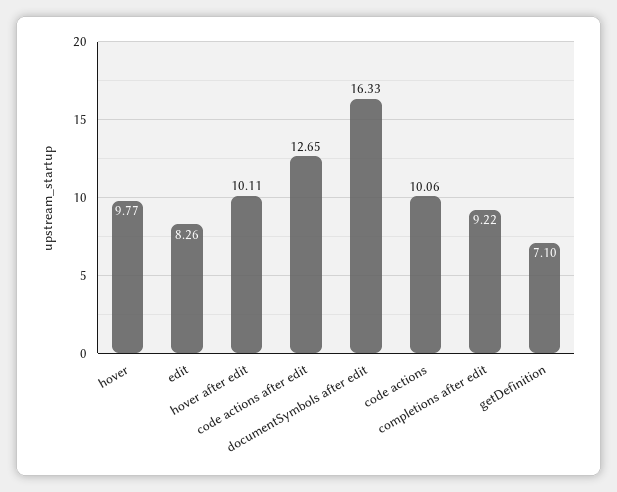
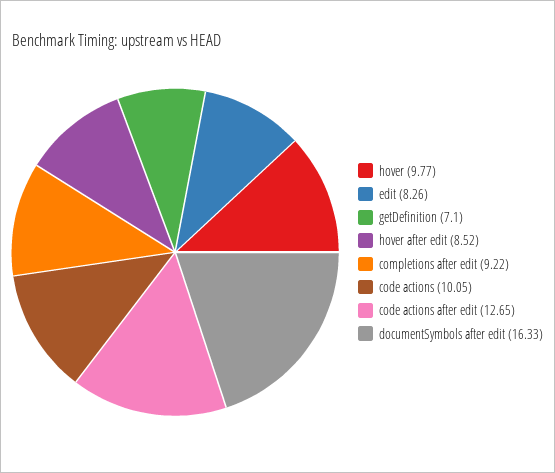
  {
    "hover": 9.77,
    "edit": 8.26,
-   "hover after edit": 10.11,
+   "hover after edit": 8.52,
    "code actions after edit": 12.65,
    "documentSymbols after edit": 16.33,
-   "code actions": 10.06,
+   "code actions": 10.05,
    "completions after edit": 9.22,
    "getDefinition": 7.1
  }

